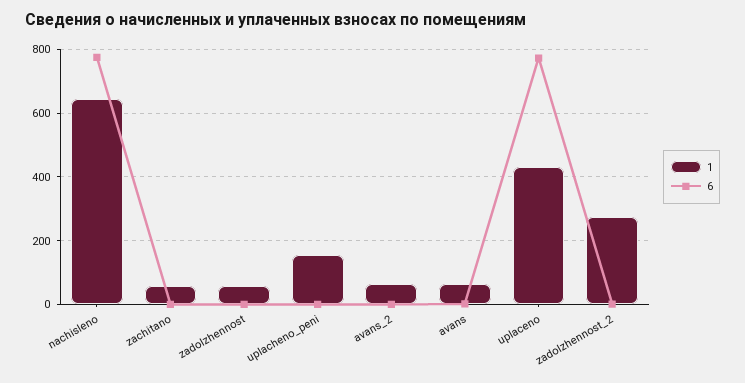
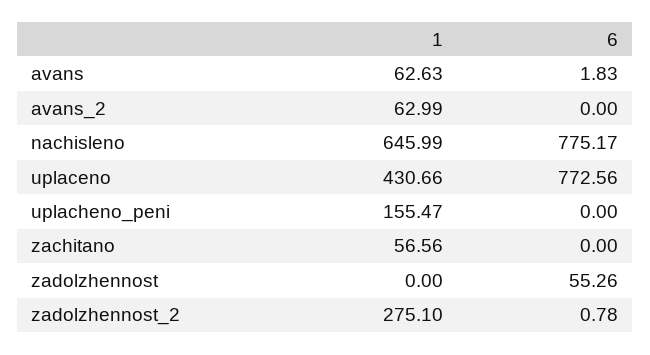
  {
    "1": {
      "nachisleno": 645.99,
      "zachitano": 56.56,
-     "zadolzhennost": 60,
+     "zadolzhennost": 0,
      "uplacheno_peni": 155.47,
      "avans_2": 62.99,
      "avans": 62.63,
      "uplaceno": 430.66,
      "zadolzhennost_2": 275.1
    },
    "6": {
      "nachisleno": 775.17,
      "zachitano": 0,
-     "zadolzhennost": 0,
+     "zadolzhennost": 55.26,
      "uplacheno_peni": 0,
      "avans_2": 0,
      "avans": 1.83,
      "uplaceno": 772.56,
      "zadolzhennost_2": 0.78
    }
  }

